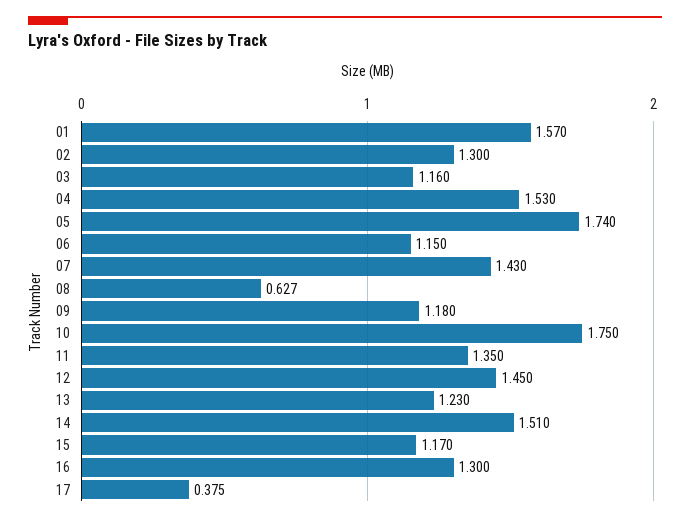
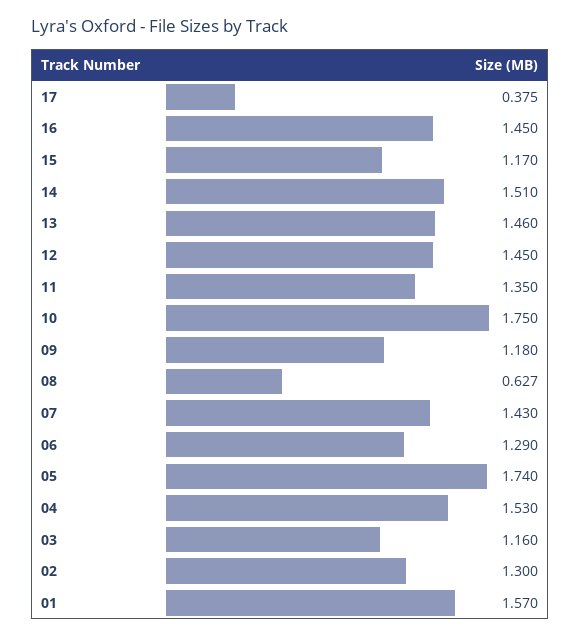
  {
    "01": 1.57,
    "02": 1.3,
    "03": 1.16,
    "04": 1.53,
    "05": 1.74,
-   "06": 1.15,
+   "06": 1.29,
    "07": 1.43,
    "08": 0.627,
    "09": 1.18,
    "10": 1.75,
    "11": 1.35,
    "12": 1.45,
-   "13": 1.23,
+   "13": 1.46,
    "14": 1.51,
    "15": 1.17,
-   "16": 1.3,
+   "16": 1.45,
    "17": 0.375
  }

